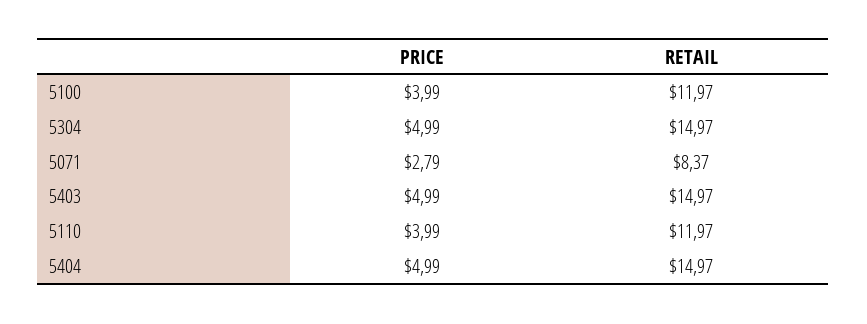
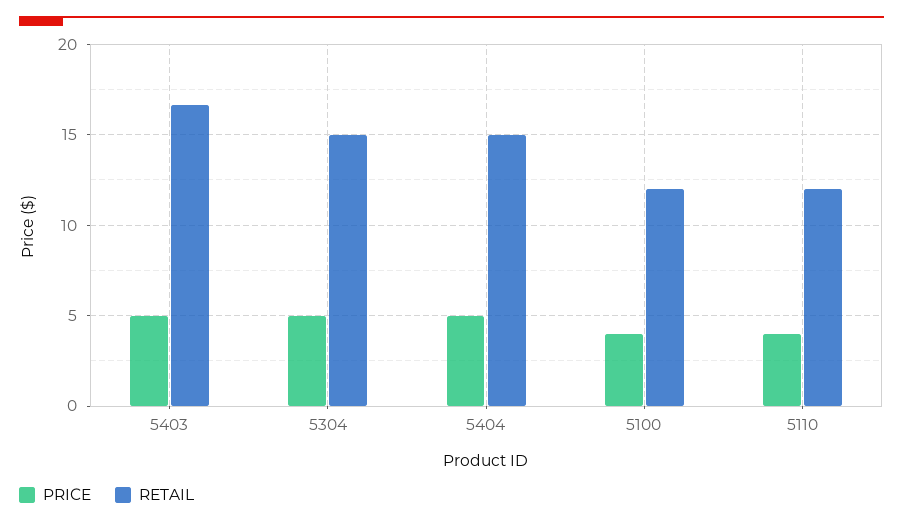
  {
    "PRICE": {
      "5100": 3.99,
      "5304": 4.99,
-     "5071": 2.79,
      "5403": 4.99,
      "5110": 3.99,
      "5404": 4.99
    },
    "RETAIL": {
      "5100": 11.97,
      "5304": 14.97,
-     "5071": 8.37,
-     "5403": 14.97,
+     "5403": 16.5,
      "5110": 11.97,
      "5404": 14.97
    }
  }

